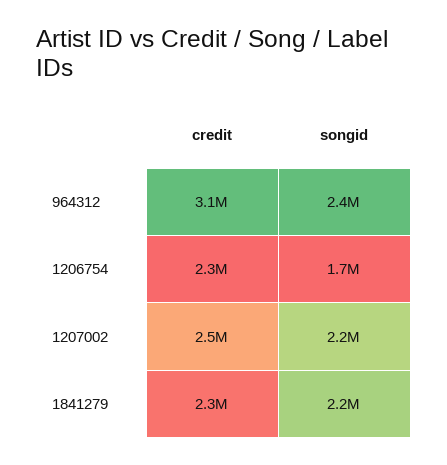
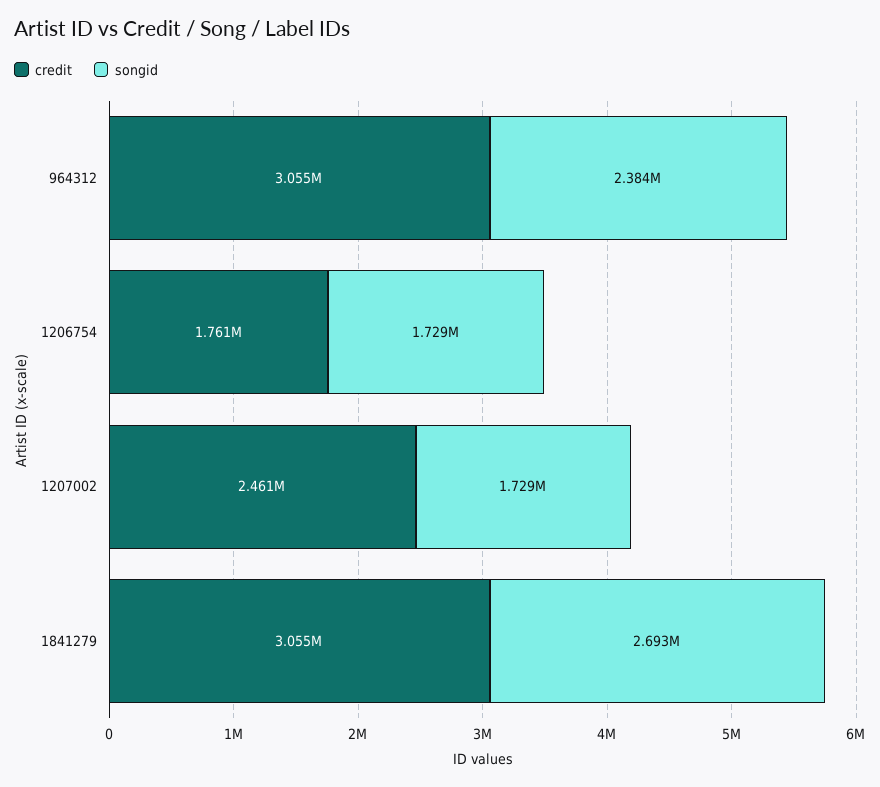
  {
    "credit": {
      "964312": 3055000,
-     "1206754": 2300000,
+     "1206754": 1761000,
      "1207002": 2461000,
-     "1841279": 2300000
+     "1841279": 3055000
    },
    "songid": {
      "964312": 2384000,
      "1206754": 1729000,
-     "1207002": 2200000,
+     "1207002": 1729000,
-     "1841279": 2200000
+     "1841279": 2693000
    }
  }

